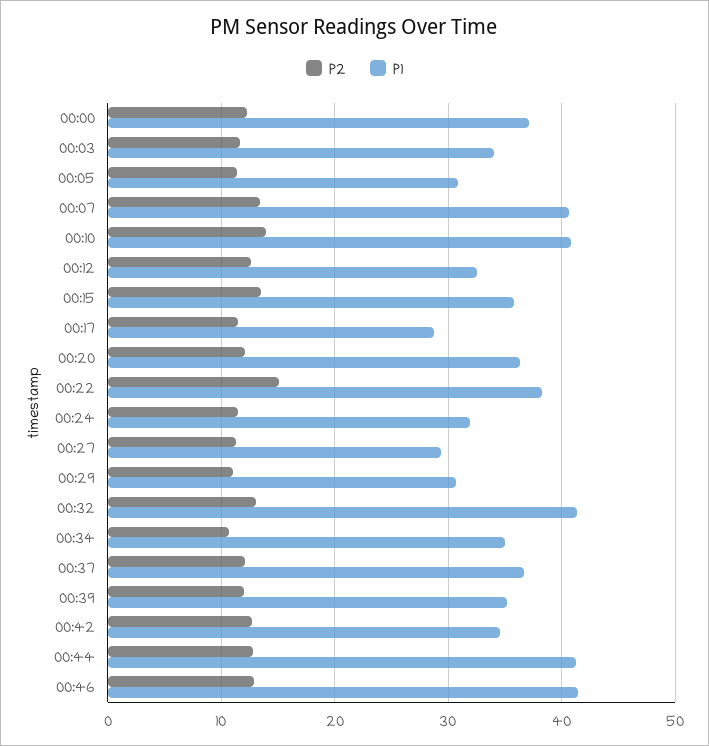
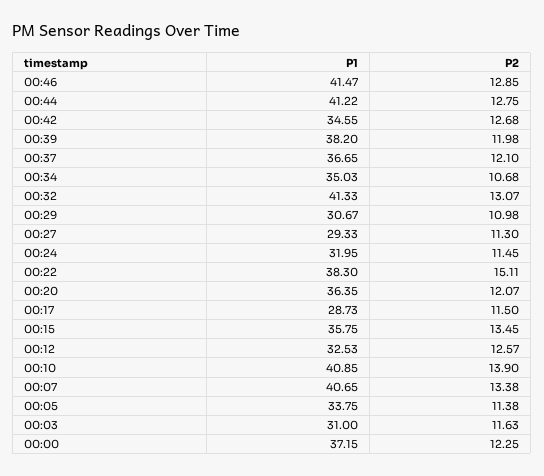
  {
    "P2": {
      "00:00": 12.25,
      "00:03": 11.63,
      "00:05": 11.38,
      "00:07": 13.38,
      "00:10": 13.9,
      "00:12": 12.57,
      "00:15": 13.45,
      "00:17": 11.5,
      "00:20": 12.07,
      "00:22": 15.11,
      "00:24": 11.45,
      "00:27": 11.3,
      "00:29": 10.98,
      "00:32": 13.07,
      "00:34": 10.68,
      "00:37": 12.1,
      "00:39": 11.98,
      "00:42": 12.68,
      "00:44": 12.75,
      "00:46": 12.85
    },
    "P1": {
      "00:00": 37.15,
-     "00:03": 34,
+     "00:03": 31,
-     "00:05": 31,
+     "00:05": 33.75,
      "00:07": 40.65,
      "00:10": 40.85,
      "00:12": 32.53,
      "00:15": 35.75,
      "00:17": 28.73,
      "00:20": 36.35,
      "00:22": 38.3,
      "00:24": 31.95,
      "00:27": 29.33,
      "00:29": 30.67,
      "00:32": 41.33,
      "00:34": 35.03,
      "00:37": 36.65,
-     "00:39": 35,
+     "00:39": 38.2,
      "00:42": 34.55,
      "00:44": 41.22,
      "00:46": 41.47
    }
  }

